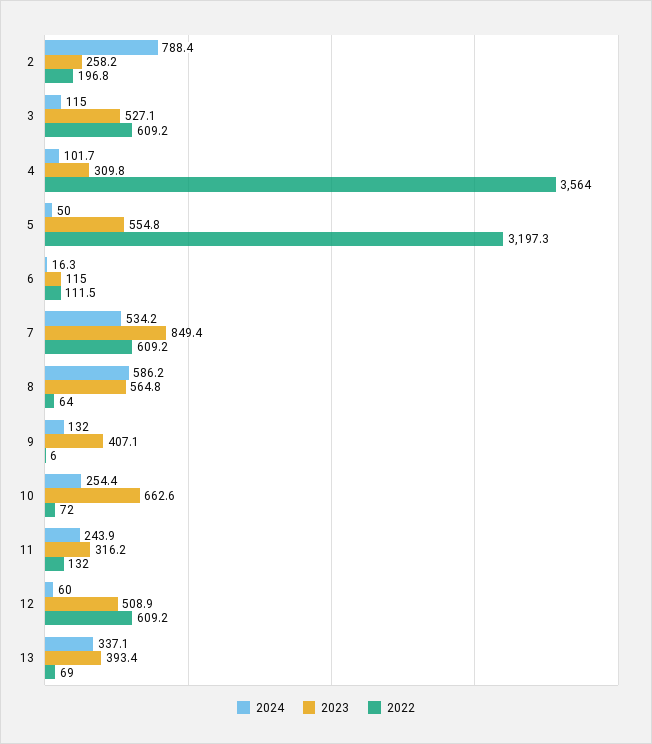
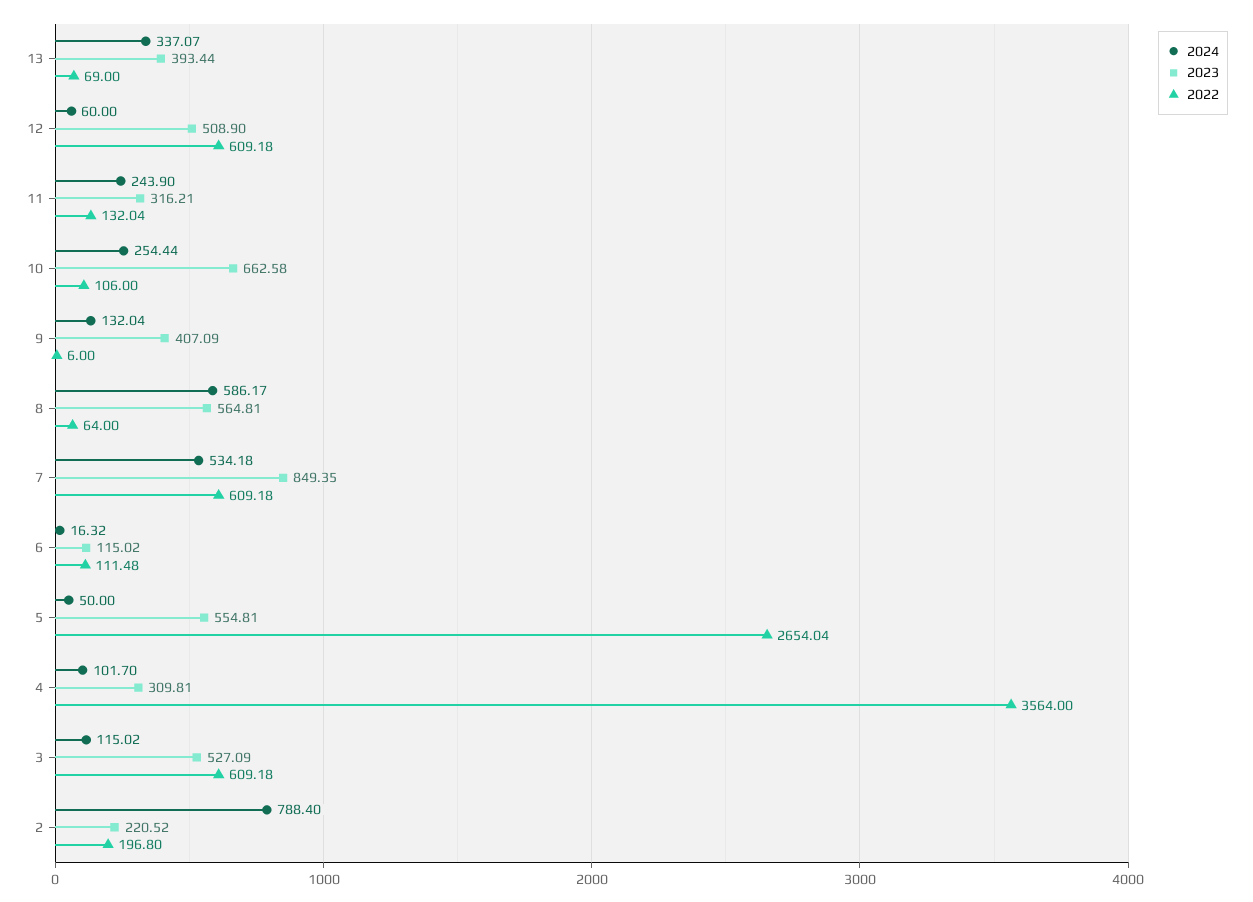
  {
    "2024": {
      "2": 788.4,
      "3": 115.02,
      "4": 101.7,
      "5": 50,
      "6": 16.32,
      "7": 534.18,
      "8": 586.17,
      "9": 132.04,
      "10": 254.44,
      "11": 243.9,
      "12": 60,
      "13": 337.07
    },
    "2023": {
-     "2": 258.2,
+     "2": 220.52,
      "3": 527.09,
      "4": 309.81,
      "5": 554.81,
      "6": 115.02,
      "7": 849.35,
      "8": 564.81,
      "9": 407.09,
      "10": 662.58,
      "11": 316.21,
      "12": 508.9,
      "13": 393.44
    },
    "2022": {
      "2": 196.8,
      "3": 609.18,
      "4": 3564,
-     "5": 3197.3,
+     "5": 2654.04,
      "6": 111.48,
      "7": 609.18,
      "8": 64,
      "9": 6,
-     "10": 72,
+     "10": 106,
      "11": 132.04,
      "12": 609.18,
      "13": 69
    }
  }

